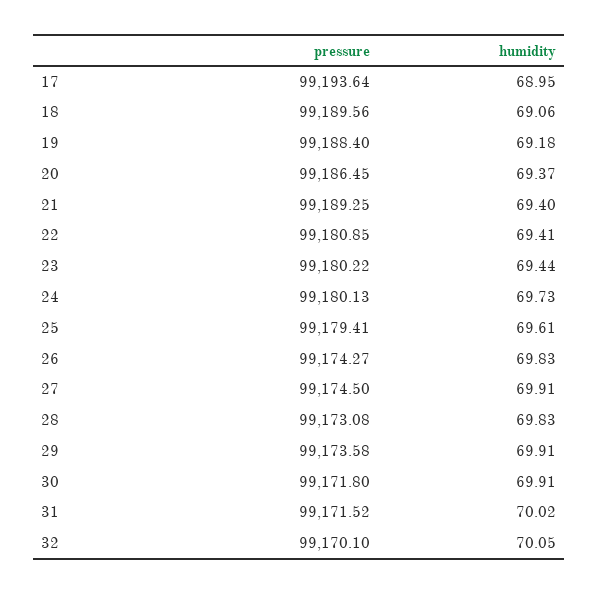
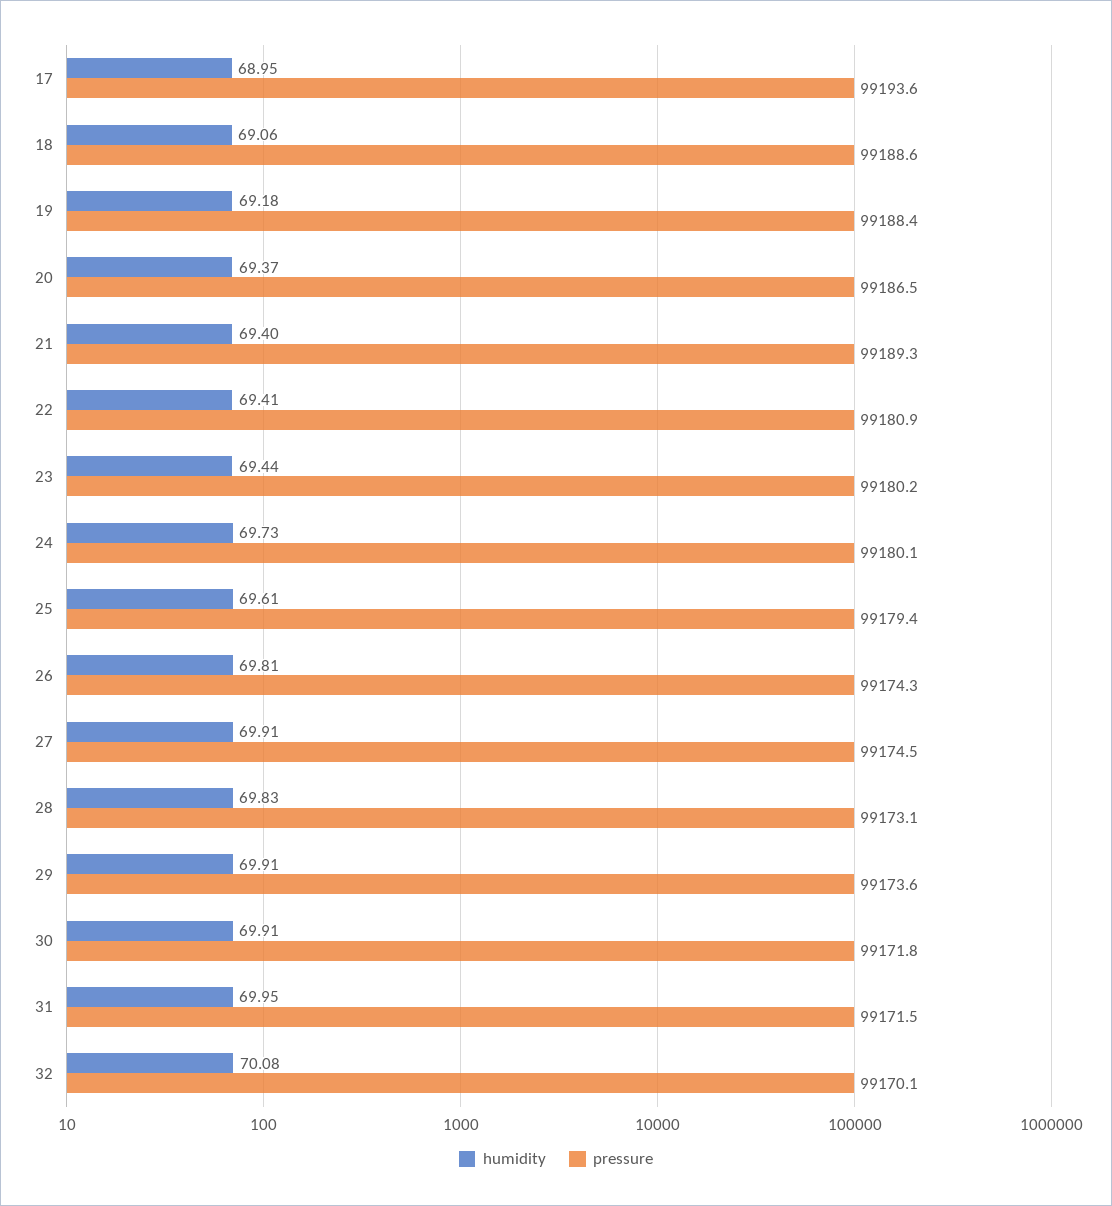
  {
    "pressure": {
      "17": 99193.64,
-     "18": 99189.56,
+     "18": 99188.6,
      "19": 99188.4,
      "20": 99186.45,
      "21": 99189.25,
      "22": 99180.85,
      "23": 99180.22,
      "24": 99180.13,
      "25": 99179.41,
      "26": 99174.27,
      "27": 99174.5,
      "28": 99173.08,
      "29": 99173.58,
      "30": 99171.8,
      "31": 99171.52,
      "32": 99170.1
    },
    "humidity": {
      "17": 68.95,
      "18": 69.06,
      "19": 69.18,
      "20": 69.37,
      "21": 69.4,
      "22": 69.41,
      "23": 69.44,
      "24": 69.73,
      "25": 69.61,
-     "26": 69.83,
+     "26": 69.81,
      "27": 69.91,
      "28": 69.83,
      "29": 69.91,
      "30": 69.91,
-     "31": 70.02,
+     "31": 69.95,
-     "32": 70.05
+     "32": 70.08
    }
  }

